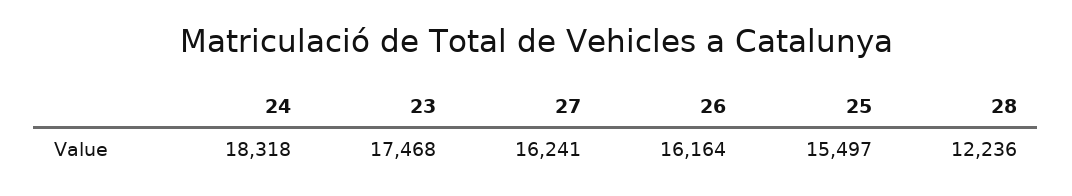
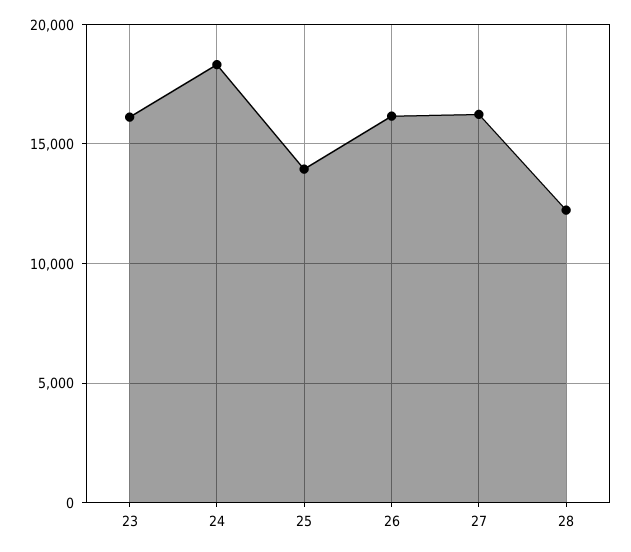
  {
    "24": 18318,
-   "23": 17468,
+   "23": 16000,
    "27": 16241,
    "26": 16164,
-   "25": 15497,
+   "25": 14000,
    "28": 12236
  }

